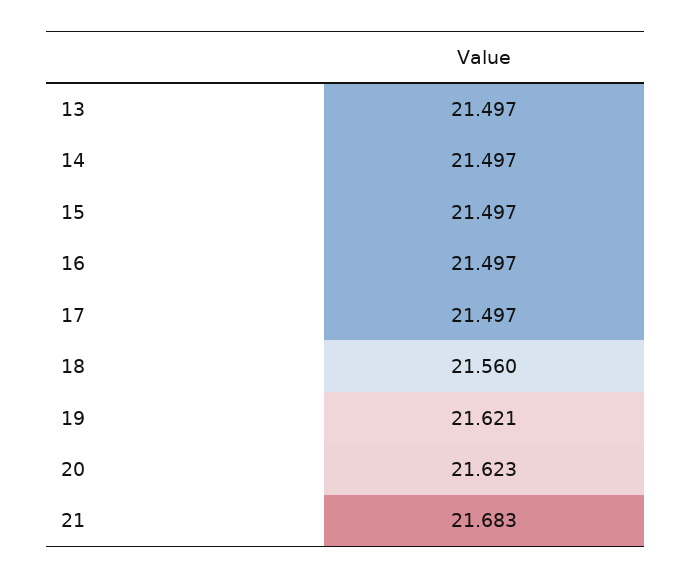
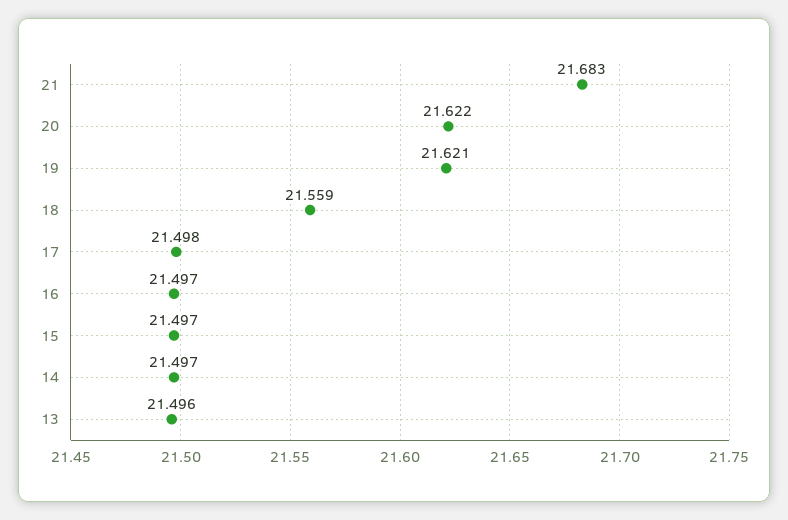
  {
-   "13": 21.497,
+   "13": 21.496,
    "14": 21.497,
    "15": 21.497,
    "16": 21.497,
-   "17": 21.497,
+   "17": 21.498,
-   "18": 21.56,
+   "18": 21.559,
    "19": 21.621,
-   "20": 21.623,
+   "20": 21.622,
    "21": 21.683
  }

